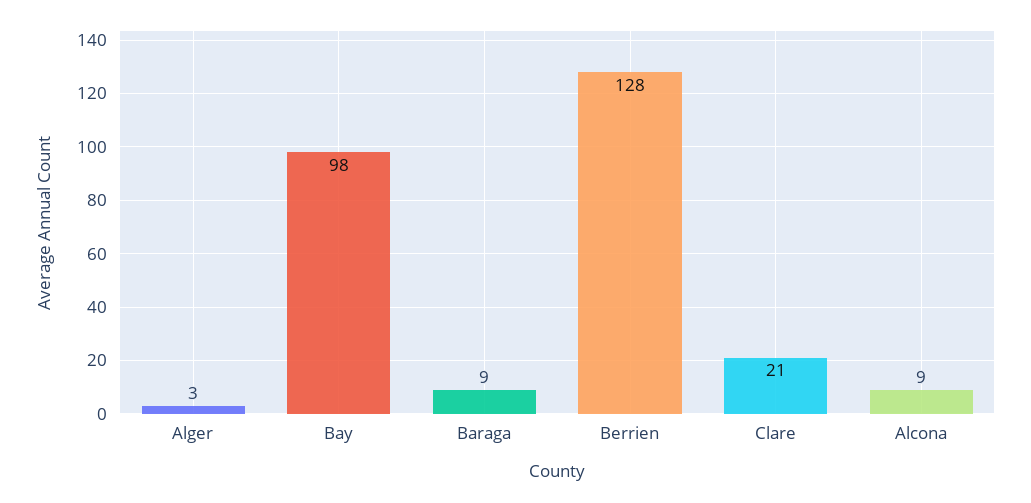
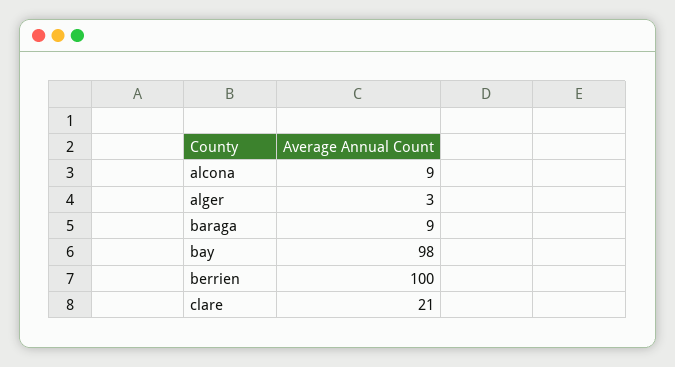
  {
    "Alger": 3,
    "Bay": 98,
    "Baraga": 9,
-   "Berrien": 128,
+   "Berrien": 100,
    "Clare": 21,
    "Alcona": 9
  }

